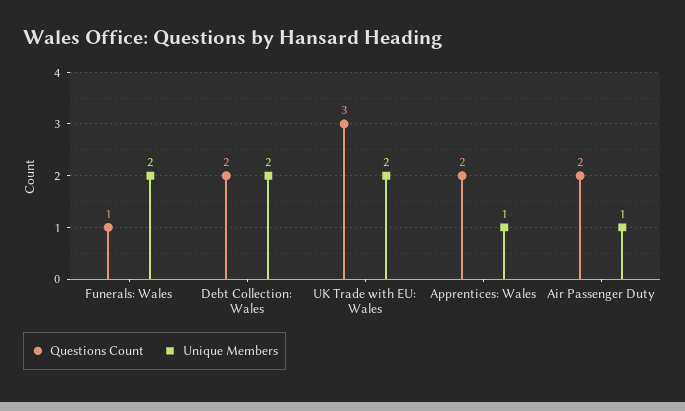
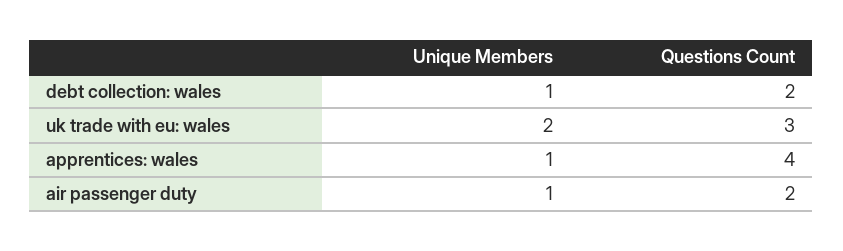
  {
    "Questions Count": {
-     "Funerals: Wales": 1,
      "Debt Collection: Wales": 2,
      "UK Trade with EU: Wales": 3,
-     "Apprentices: Wales": 2,
+     "Apprentices: Wales": 4,
      "Air Passenger Duty": 2
    },
    "Unique Members": {
-     "Funerals: Wales": 2,
-     "Debt Collection: Wales": 2,
+     "Debt Collection: Wales": 1,
      "UK Trade with EU: Wales": 2,
      "Apprentices: Wales": 1,
      "Air Passenger Duty": 1
    }
  }

